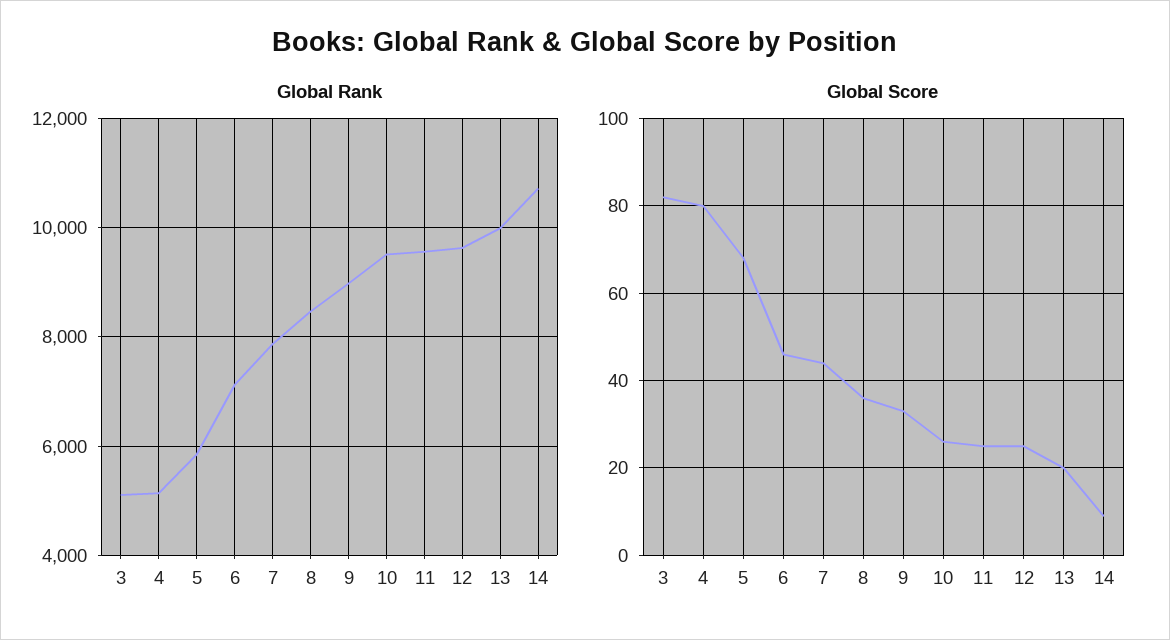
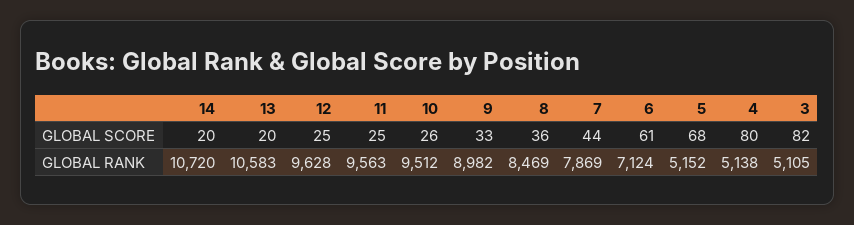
  {
    "Global Rank": {
      "3": 5105,
      "4": 5138,
-     "5": 5800,
+     "5": 5152,
      "6": 7124,
      "7": 7869,
      "8": 8469,
      "9": 8982,
      "10": 9512,
      "11": 9563,
      "12": 9628,
-     "13": 10000,
+     "13": 10583,
      "14": 10720
    },
    "Global Score": {
      "3": 82,
      "4": 80,
      "5": 68,
-     "6": 45,
+     "6": 61,
      "7": 44,
      "8": 36,
      "9": 33,
      "10": 26,
      "11": 25,
      "12": 25,
      "13": 20,
-     "14": 10
+     "14": 20
    }
  }

